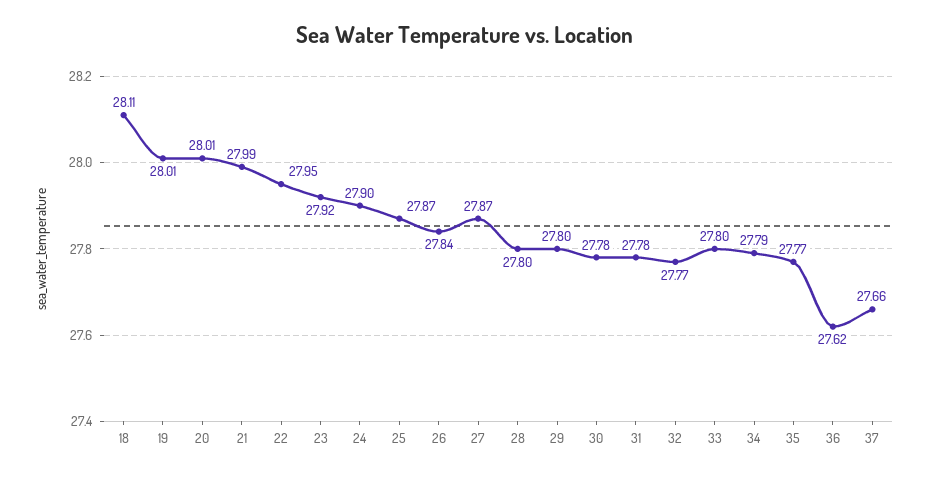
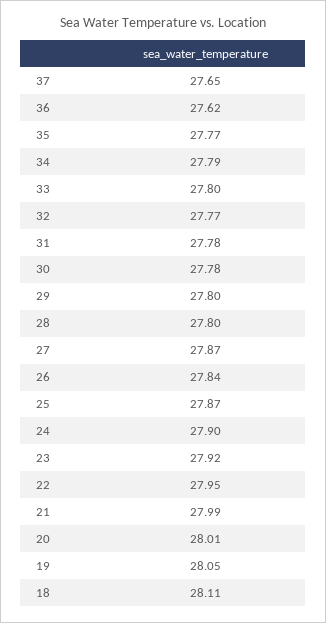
  {
    "18": 28.11,
-   "19": 28.01,
+   "19": 28.05,
    "20": 28.01,
    "21": 27.99,
    "22": 27.95,
    "23": 27.92,
    "24": 27.9,
    "25": 27.87,
    "26": 27.84,
    "27": 27.87,
    "28": 27.8,
    "29": 27.8,
    "30": 27.78,
    "31": 27.78,
    "32": 27.77,
    "33": 27.8,
    "34": 27.79,
    "35": 27.77,
    "36": 27.62,
-   "37": 27.66
+   "37": 27.65
  }

